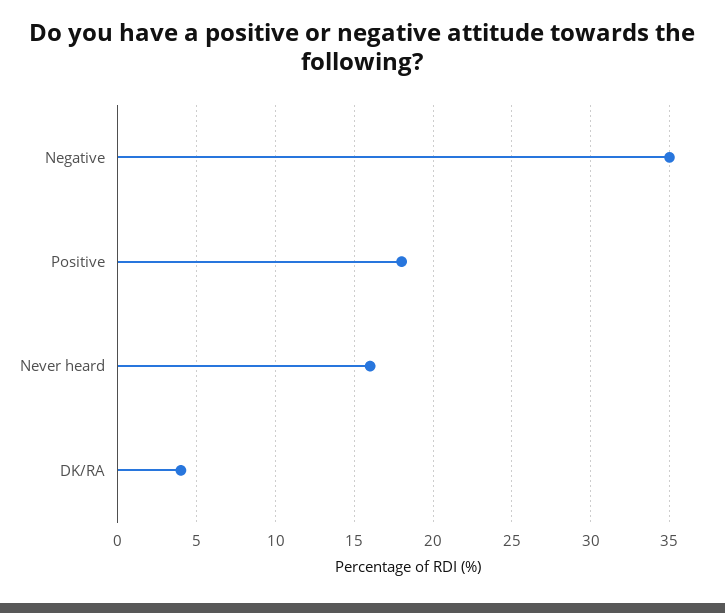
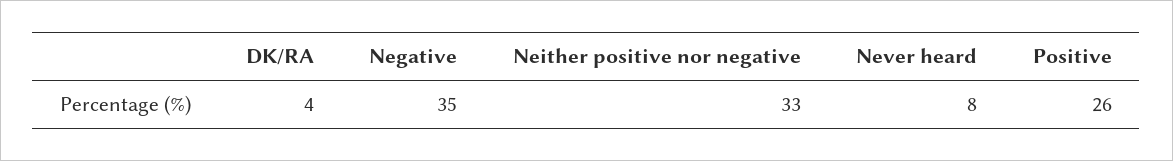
  {
    "Negative": 35,
-   "Positive": 18,
+   "Positive": 26,
-   "Never heard": 16,
+   "Never heard": 8,
-   "DK/RA": 4
+   "DK/RA": 4,
+   "Neither positive nor negative": 33
  }

